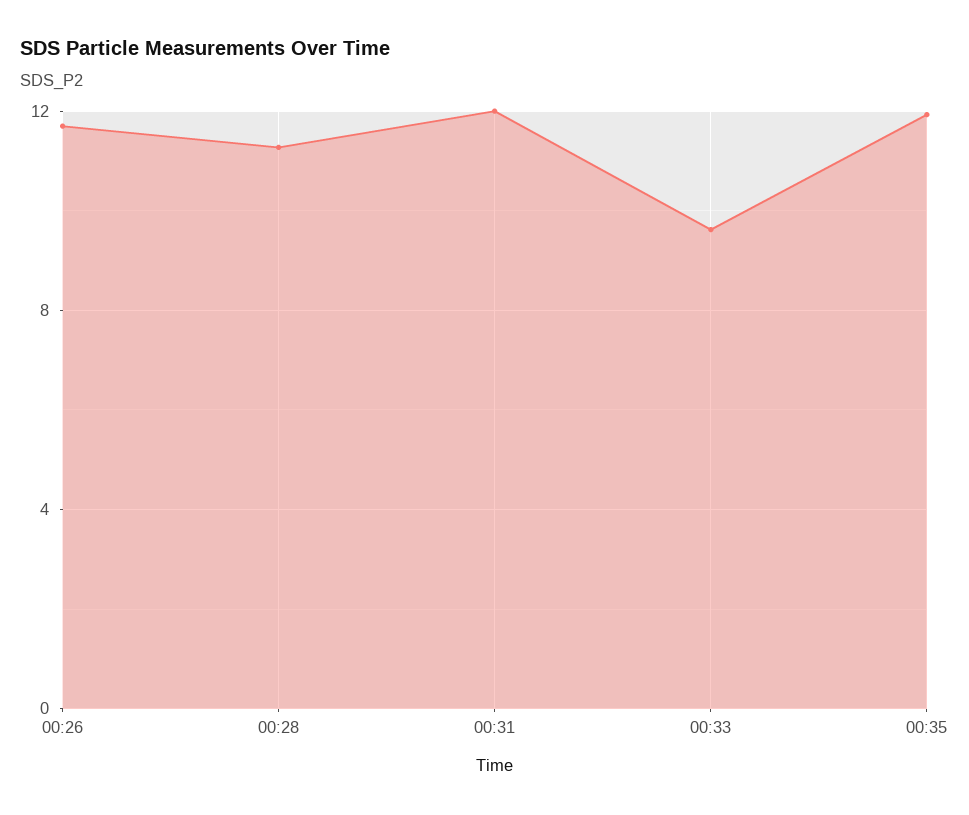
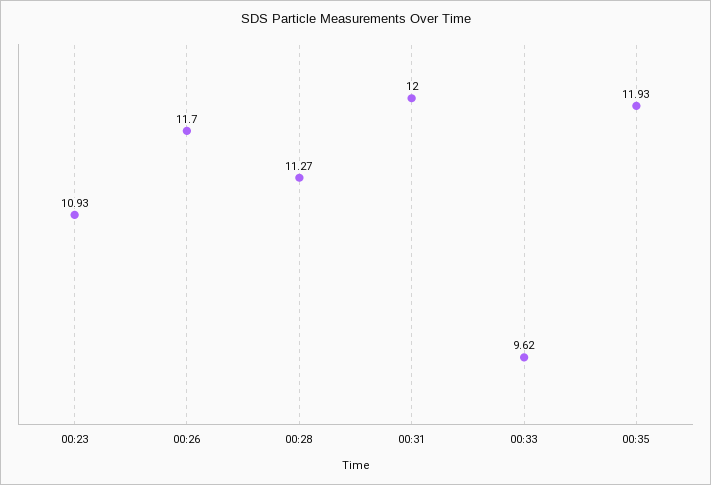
  {
    "00:26": 11.7,
    "00:28": 11.27,
    "00:31": 12,
    "00:33": 9.62,
-   "00:35": 11.93
+   "00:35": 11.93,
+   "00:23": 10.93
  }

